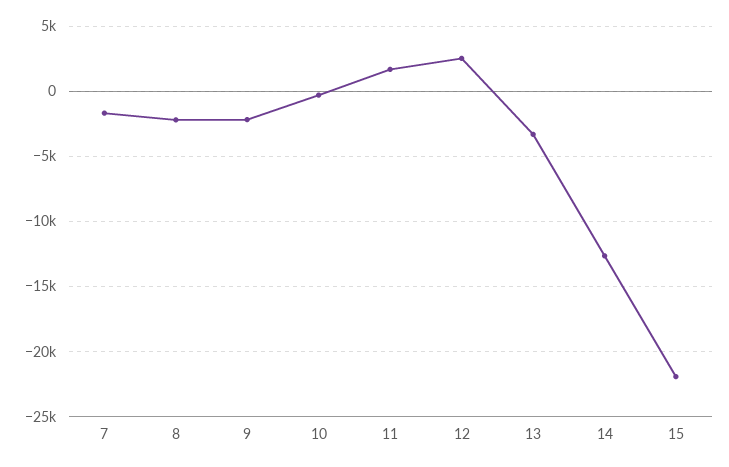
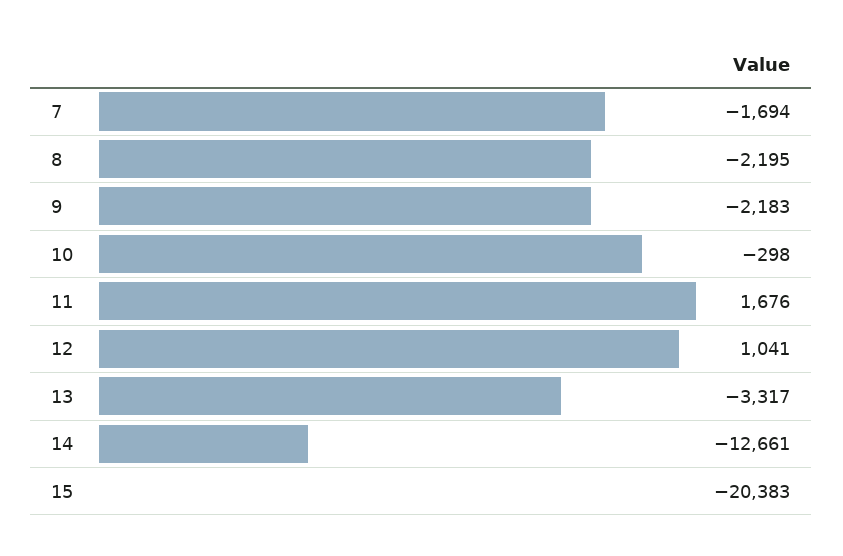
  {
    "7": -1694,
    "8": -2195,
    "9": -2183,
    "10": -298,
    "11": 1676,
-   "12": 2500,
+   "12": 1041,
    "13": -3317,
    "14": -12661,
-   "15": -22000
+   "15": -20383
  }

